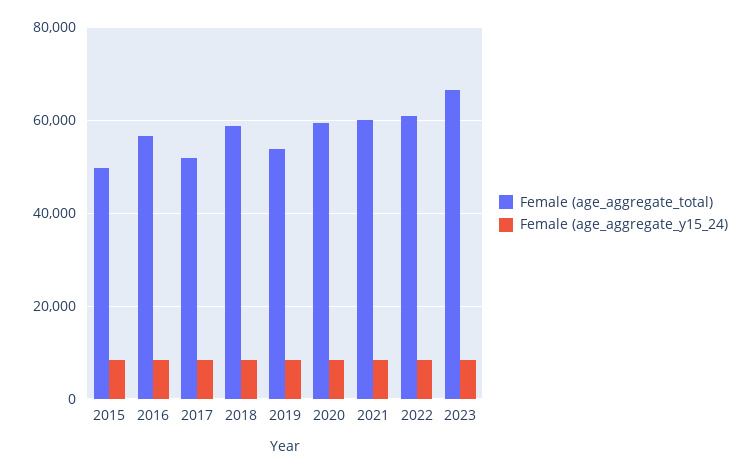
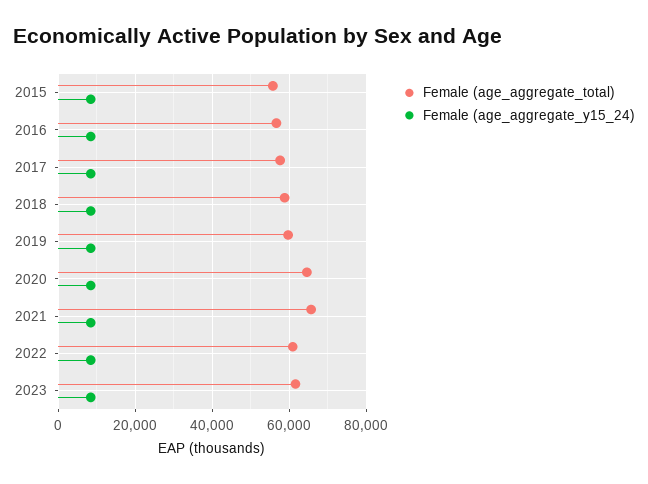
  {
    "Female (age_aggregate_total)": {
-     "2015": 50000,
+     "2015": 56000,
      "2016": 56000,
-     "2017": 52000,
+     "2017": 58000,
      "2018": 58000,
-     "2019": 54000,
+     "2019": 60000,
-     "2020": 60000,
+     "2020": 64000,
-     "2021": 60000,
+     "2021": 66000,
      "2022": 60000,
-     "2023": 66000
+     "2023": 62000
    },
    "Female (age_aggregate_y15_24)": {
      "2015": 8000,
      "2016": 8000,
      "2017": 8000,
      "2018": 8000,
      "2019": 8000,
      "2020": 8000,
      "2021": 8000,
      "2022": 8000,
      "2023": 8000
    }
  }

